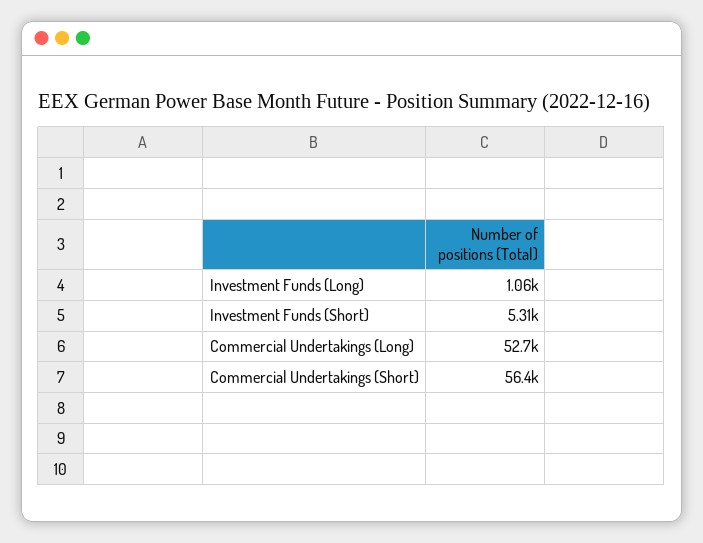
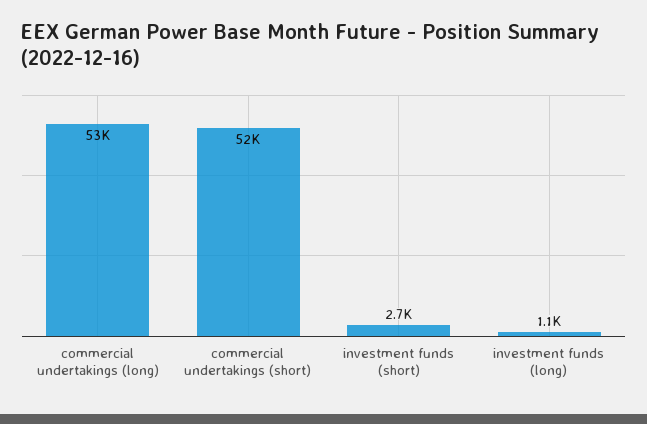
  {
    "Investment Funds (Long)": 1060,
-   "Investment Funds (Short)": 5310,
+   "Investment Funds (Short)": 2700,
    "Commercial Undertakings (Long)": 52700,
-   "Commercial Undertakings (Short)": 56400
+   "Commercial Undertakings (Short)": 52000
  }

